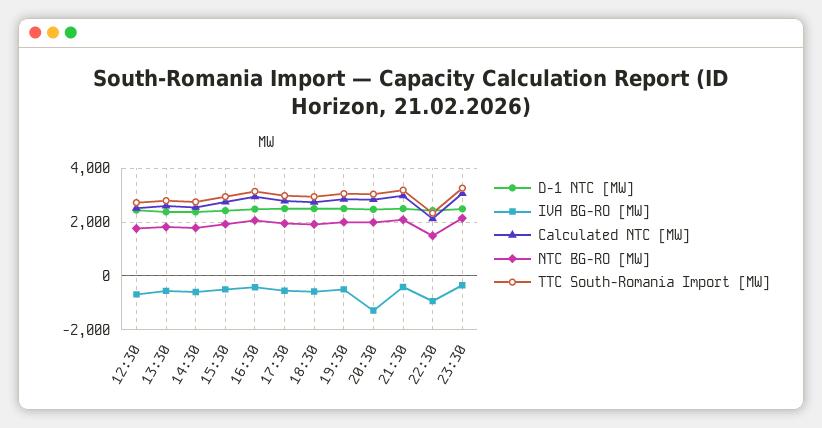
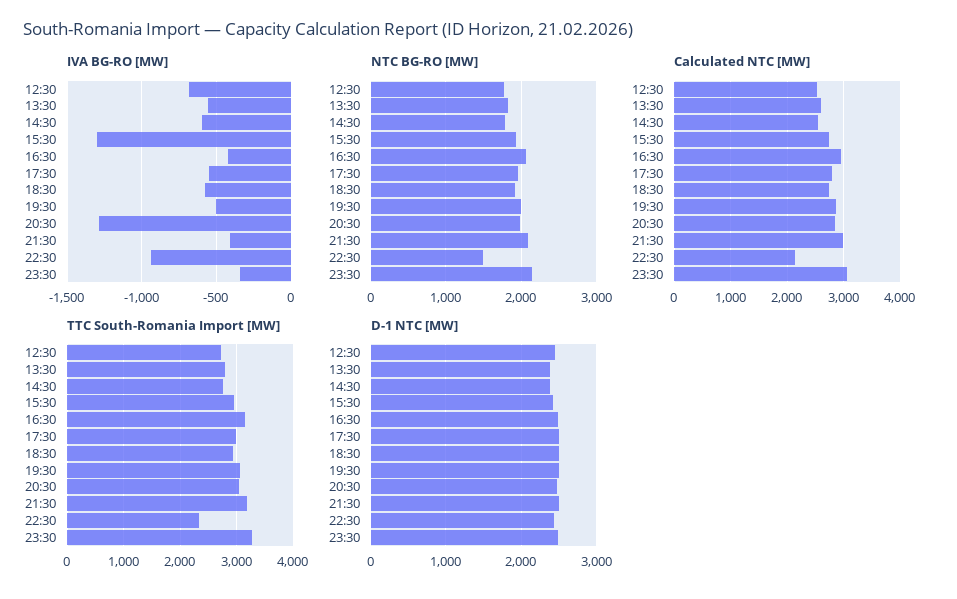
  {
    "D-1 NTC [MW]": {
      "12:30": 2500,
      "13:30": 2400,
      "14:30": 2400,
      "15:30": 2400,
      "16:30": 2500,
      "17:30": 2500,
      "18:30": 2500,
      "19:30": 2500,
      "20:30": 2500,
      "21:30": 2500,
      "22:30": 2400,
      "23:30": 2500
    },
    "IVA BG-RO [MW]": {
      "12:30": -700,
      "13:30": -550,
      "14:30": -600,
-     "15:30": -500,
+     "15:30": -1300,
      "16:30": -400,
      "17:30": -550,
      "18:30": -600,
      "19:30": -500,
      "20:30": -1300,
      "21:30": -400,
      "22:30": -950,
      "23:30": -350
    },
    "Calculated NTC [MW]": {
      "12:30": 2600,
      "13:30": 2600,
      "14:30": 2600,
      "15:30": 2800,
      "16:30": 3000,
      "17:30": 2800,
      "18:30": 2800,
      "19:30": 2800,
      "20:30": 2800,
      "21:30": 3000,
      "22:30": 2200,
      "23:30": 3000
    },
    "NTC BG-RO [MW]": {
      "12:30": 1800,
      "13:30": 1800,
      "14:30": 1800,
      "15:30": 1900,
      "16:30": 2100,
      "17:30": 2000,
      "18:30": 1900,
      "19:30": 2000,
      "20:30": 2000,
      "21:30": 2100,
      "22:30": 1500,
      "23:30": 2100
    },
    "TTC South-Romania Import [MW]": {
      "12:30": 2800,
      "13:30": 2800,
      "14:30": 2800,
      "15:30": 3000,
      "16:30": 3200,
      "17:30": 3000,
      "18:30": 3000,
      "19:30": 3000,
      "20:30": 3000,
      "21:30": 3200,
      "22:30": 2400,
      "23:30": 3200
    }
  }

